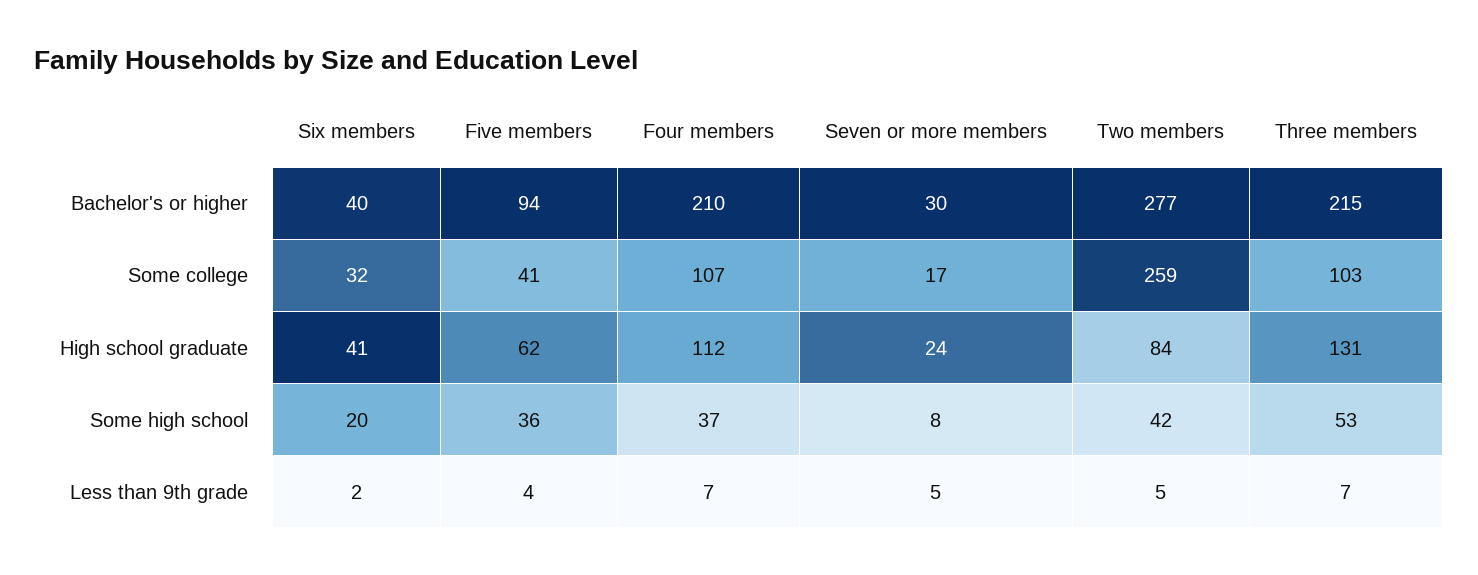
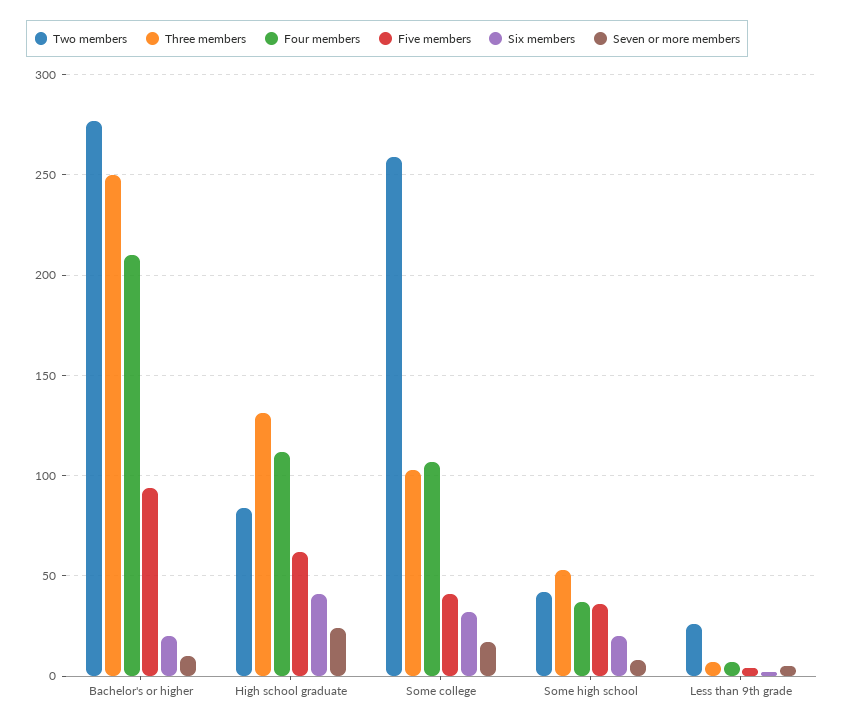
  {
    "Six members": {
-     "Bachelor's or higher": 40,
+     "Bachelor's or higher": 20,
      "Some college": 32,
      "High school graduate": 41,
      "Some high school": 20,
      "Less than 9th grade": 2
    },
    "Five members": {
      "Bachelor's or higher": 94,
      "Some college": 41,
      "High school graduate": 62,
      "Some high school": 36,
      "Less than 9th grade": 4
    },
    "Four members": {
      "Bachelor's or higher": 210,
      "Some college": 107,
      "High school graduate": 112,
      "Some high school": 37,
      "Less than 9th grade": 7
    },
    "Seven or more members": {
-     "Bachelor's or higher": 30,
+     "Bachelor's or higher": 10,
      "Some college": 17,
      "High school graduate": 24,
      "Some high school": 8,
      "Less than 9th grade": 5
    },
    "Two members": {
      "Bachelor's or higher": 277,
      "Some college": 259,
      "High school graduate": 84,
      "Some high school": 42,
-     "Less than 9th grade": 5
+     "Less than 9th grade": 25
    },
    "Three members": {
-     "Bachelor's or higher": 215,
+     "Bachelor's or higher": 250,
      "Some college": 103,
      "High school graduate": 131,
      "Some high school": 53,
      "Less than 9th grade": 7
    }
  }

